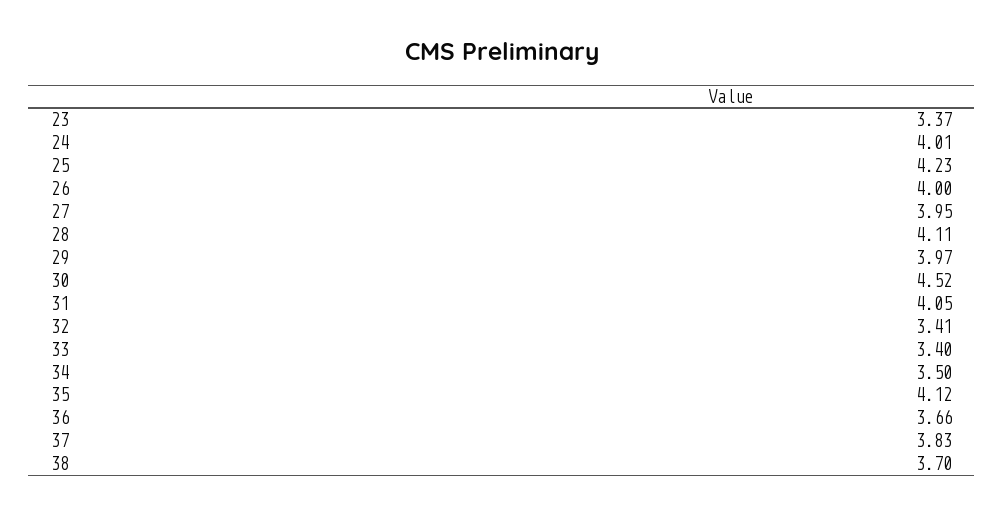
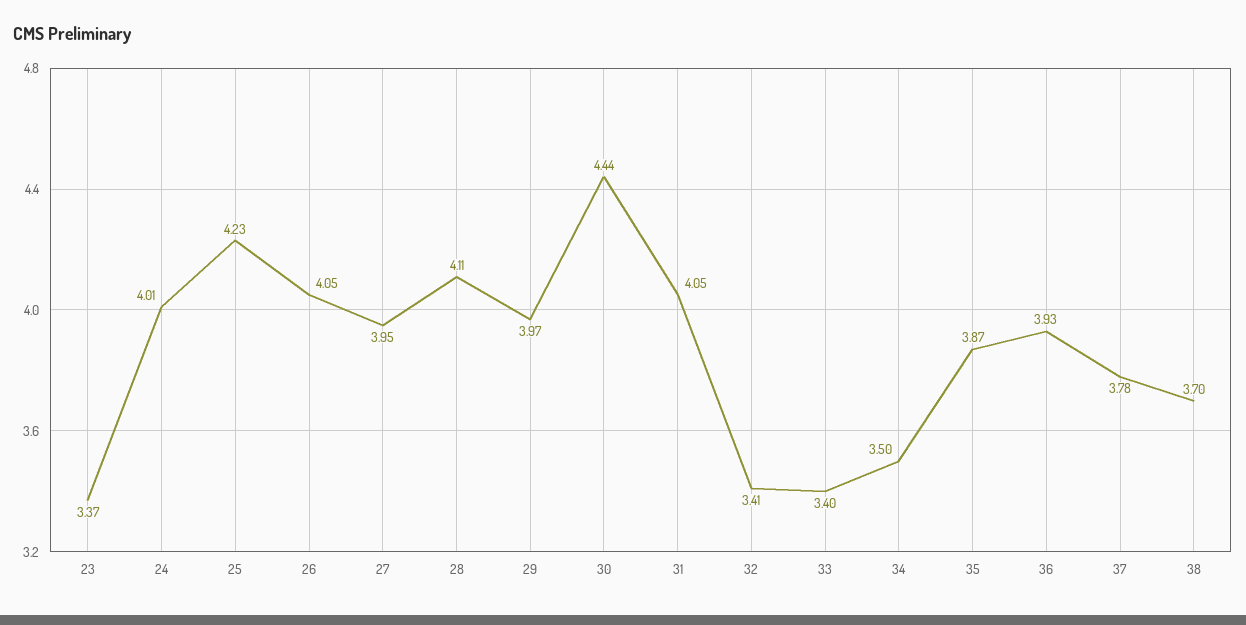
  {
    "23": 3.37,
    "24": 4.01,
    "25": 4.23,
-   "26": 4,
+   "26": 4.05,
    "27": 3.95,
    "28": 4.11,
    "29": 3.97,
-   "30": 4.52,
+   "30": 4.44,
    "31": 4.05,
    "32": 3.41,
    "33": 3.4,
    "34": 3.5,
-   "35": 4.12,
+   "35": 3.87,
-   "36": 3.66,
+   "36": 3.93,
-   "37": 3.83,
+   "37": 3.78,
    "38": 3.7
  }

